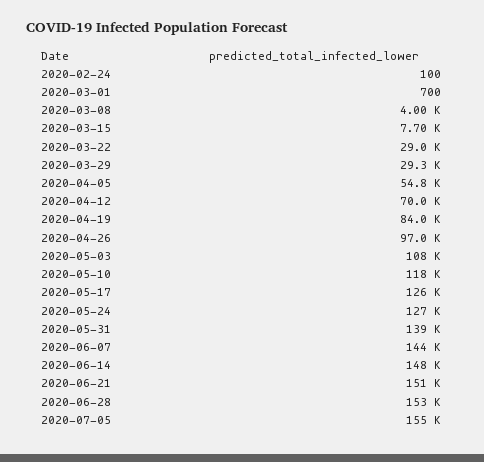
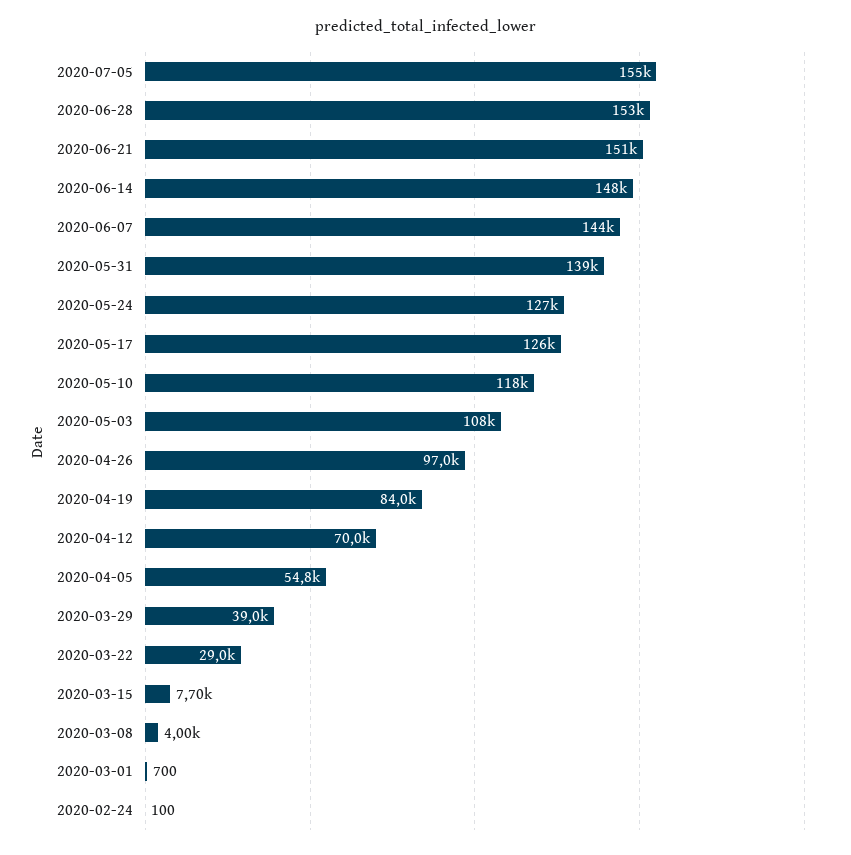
  {
    "2020-02-24": 100,
    "2020-03-01": 700,
    "2020-03-08": 4000,
    "2020-03-15": 7700,
    "2020-03-22": 29000,
-   "2020-03-29": 29300,
+   "2020-03-29": 39000,
    "2020-04-05": 54800,
    "2020-04-12": 70000,
    "2020-04-19": 84000,
    "2020-04-26": 97000,
    "2020-05-03": 108000,
    "2020-05-10": 118000,
    "2020-05-17": 126000,
    "2020-05-24": 127000,
    "2020-05-31": 139000,
    "2020-06-07": 144000,
    "2020-06-14": 148000,
    "2020-06-21": 151000,
    "2020-06-28": 153000,
    "2020-07-05": 155000
  }

